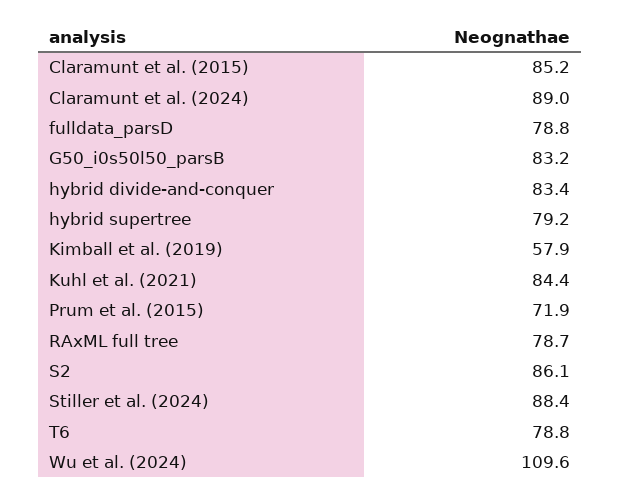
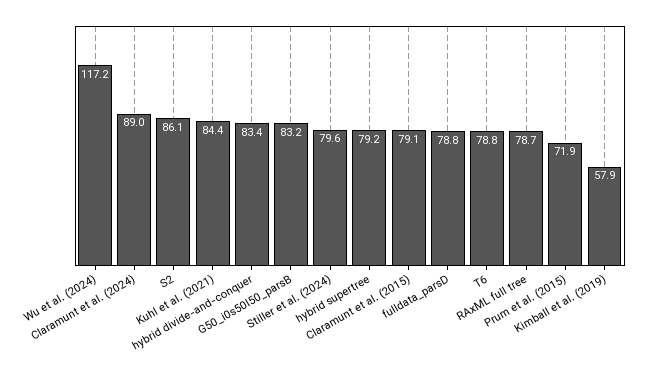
  {
-   "Claramunt et al. (2015)": 85.2,
+   "Claramunt et al. (2015)": 79.1,
    "Claramunt et al. (2024)": 89,
    "fulldata_parsD": 78.8,
    "G50_i0s50l50_parsB": 83.2,
    "hybrid divide-and-conquer": 83.4,
    "hybrid supertree": 79.2,
    "Kimball et al. (2019)": 57.9,
    "Kuhl et al. (2021)": 84.4,
    "Prum et al. (2015)": 71.9,
    "RAxML full tree": 78.7,
    "S2": 86.1,
-   "Stiller et al. (2024)": 88.4,
+   "Stiller et al. (2024)": 79.6,
    "T6": 78.8,
-   "Wu et al. (2024)": 109.6
+   "Wu et al. (2024)": 117.2
  }

